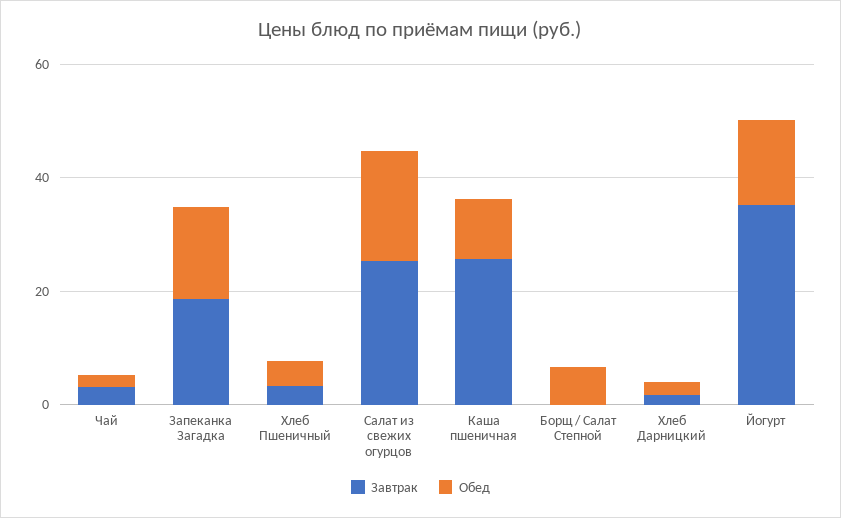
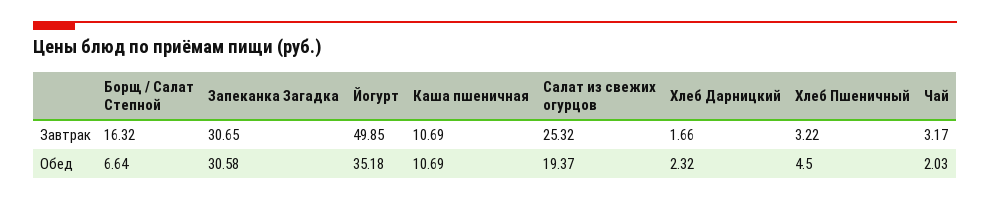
  {
    "Завтрак": {
      "Чай": 3.17,
-     "Запеканка Загадка": 20,
+     "Запеканка Загадка": 30.65,
      "Хлеб Пшеничный": 3.22,
      "Салат из свежих огурцов": 25.32,
-     "Каша пшеничная": 25,
+     "Каша пшеничная": 10.69,
-     "Борщ / Салат Степной": 0,
+     "Борщ / Салат Степной": 16.32,
      "Хлеб Дарницкий": 1.66,
-     "Йогурт": 35
+     "Йогурт": 49.85
    },
    "Обед": {
      "Чай": 2.03,
-     "Запеканка Загадка": 15,
+     "Запеканка Загадка": 30.58,
      "Хлеб Пшеничный": 4.5,
      "Салат из свежих огурцов": 19.37,
      "Каша пшеничная": 10.69,
      "Борщ / Салат Степной": 6.64,
      "Хлеб Дарницкий": 2.32,
-     "Йогурт": 15
+     "Йогурт": 35.18
    }
  }

